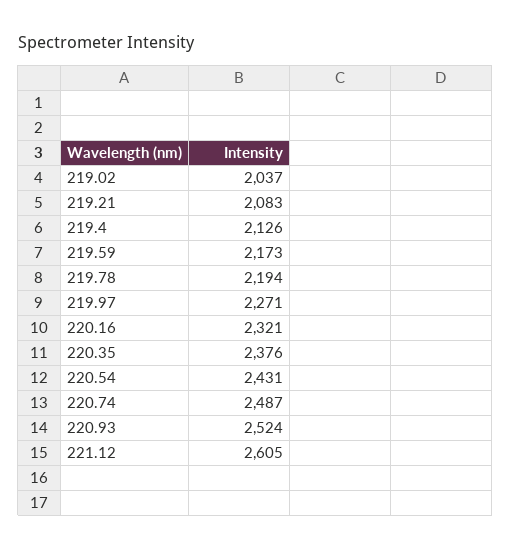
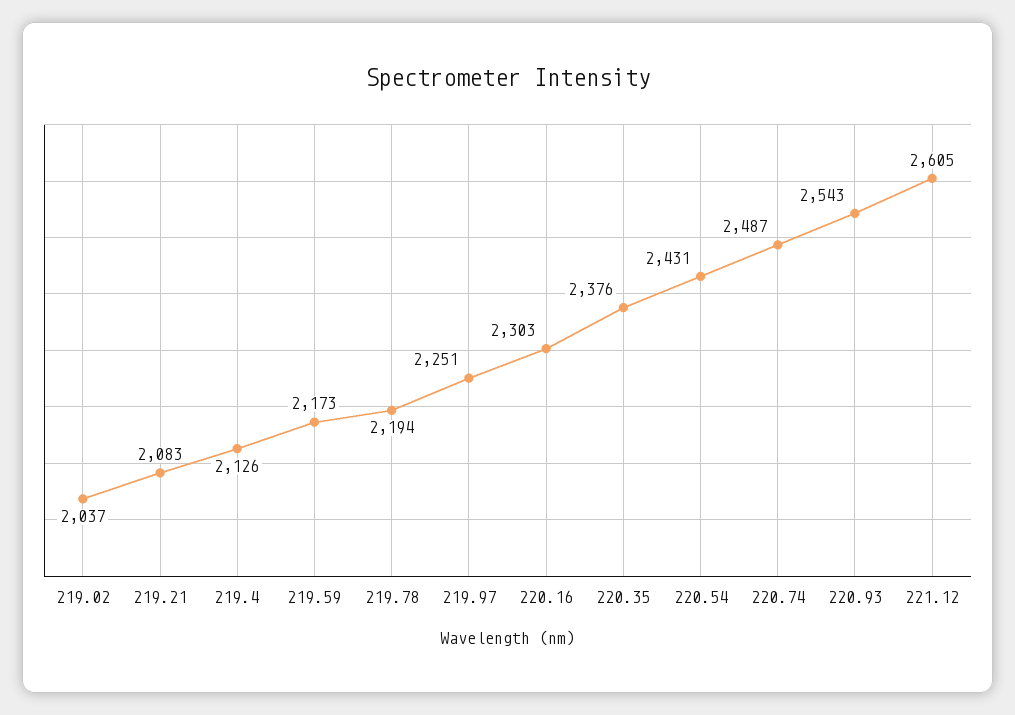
  {
    "219.02": 2037,
    "219.21": 2083,
    "219.4": 2126,
    "219.59": 2173,
    "219.78": 2194,
-   "219.97": 2271,
+   "219.97": 2251,
-   "220.16": 2321,
+   "220.16": 2303,
    "220.35": 2376,
    "220.54": 2431,
    "220.74": 2487,
-   "220.93": 2524,
+   "220.93": 2543,
    "221.12": 2605
  }

